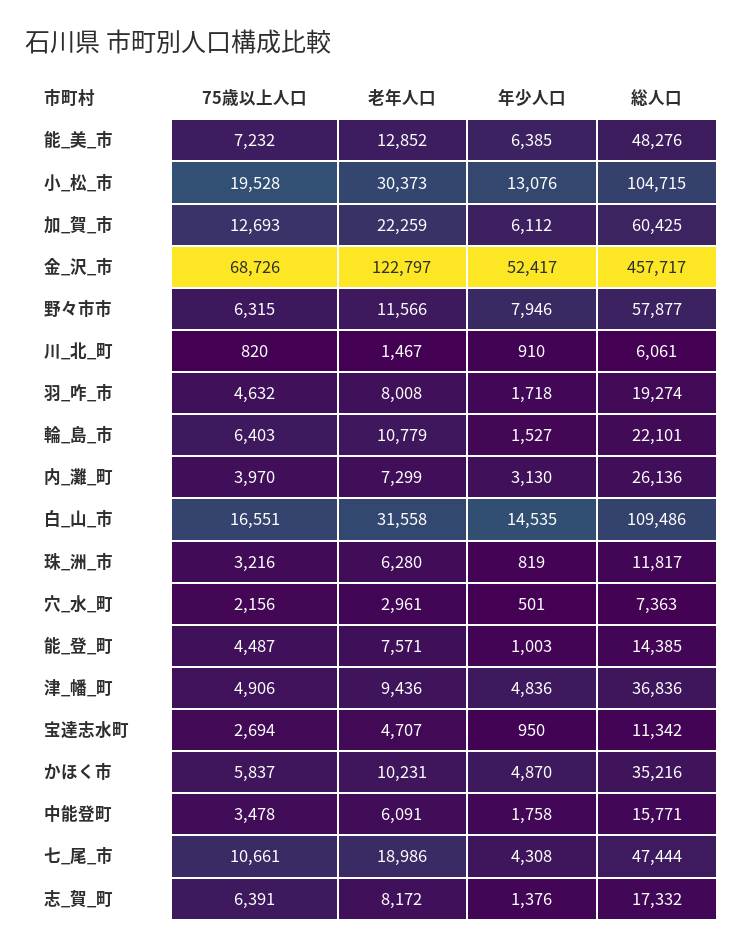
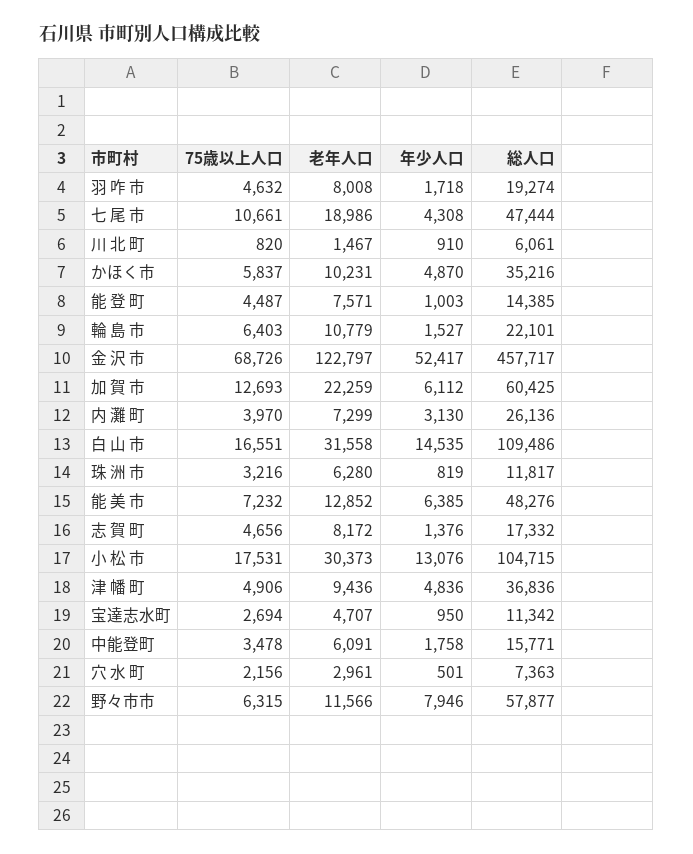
  {
    "75歳以上人口": {
      "能_美_市": 7232,
-     "小_松_市": 19528,
+     "小_松_市": 17531,
      "加_賀_市": 12693,
      "金_沢_市": 68726,
      "野々市市": 6315,
      "川_北_町": 820,
      "羽_咋_市": 4632,
      "輪_島_市": 6403,
      "内_灘_町": 3970,
      "白_山_市": 16551,
      "珠_洲_市": 3216,
      "穴_水_町": 2156,
      "能_登_町": 4487,
      "津_幡_町": 4906,
      "宝達志水町": 2694,
      "かほく市": 5837,
      "中能登町": 3478,
      "七_尾_市": 10661,
-     "志_賀_町": 6391
+     "志_賀_町": 4656
    },
    "老年人口": {
      "能_美_市": 12852,
      "小_松_市": 30373,
      "加_賀_市": 22259,
      "金_沢_市": 122797,
      "野々市市": 11566,
      "川_北_町": 1467,
      "羽_咋_市": 8008,
      "輪_島_市": 10779,
      "内_灘_町": 7299,
      "白_山_市": 31558,
      "珠_洲_市": 6280,
      "穴_水_町": 2961,
      "能_登_町": 7571,
      "津_幡_町": 9436,
      "宝達志水町": 4707,
      "かほく市": 10231,
      "中能登町": 6091,
      "七_尾_市": 18986,
      "志_賀_町": 8172
    },
    "年少人口": {
      "能_美_市": 6385,
      "小_松_市": 13076,
      "加_賀_市": 6112,
      "金_沢_市": 52417,
      "野々市市": 7946,
      "川_北_町": 910,
      "羽_咋_市": 1718,
      "輪_島_市": 1527,
      "内_灘_町": 3130,
      "白_山_市": 14535,
      "珠_洲_市": 819,
      "穴_水_町": 501,
      "能_登_町": 1003,
      "津_幡_町": 4836,
      "宝達志水町": 950,
      "かほく市": 4870,
      "中能登町": 1758,
      "七_尾_市": 4308,
      "志_賀_町": 1376
    },
    "総人口": {
      "能_美_市": 48276,
      "小_松_市": 104715,
      "加_賀_市": 60425,
      "金_沢_市": 457717,
      "野々市市": 57877,
      "川_北_町": 6061,
      "羽_咋_市": 19274,
      "輪_島_市": 22101,
      "内_灘_町": 26136,
      "白_山_市": 109486,
      "珠_洲_市": 11817,
      "穴_水_町": 7363,
      "能_登_町": 14385,
      "津_幡_町": 36836,
      "宝達志水町": 11342,
      "かほく市": 35216,
      "中能登町": 15771,
      "七_尾_市": 47444,
      "志_賀_町": 17332
    }
  }

